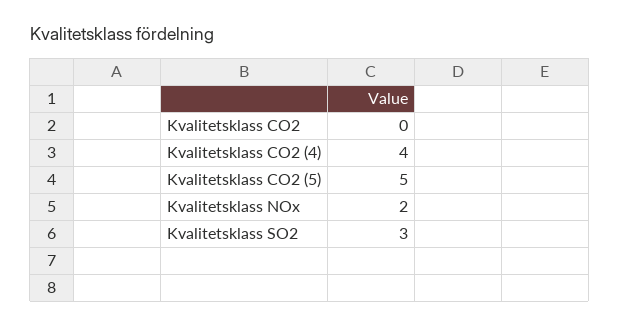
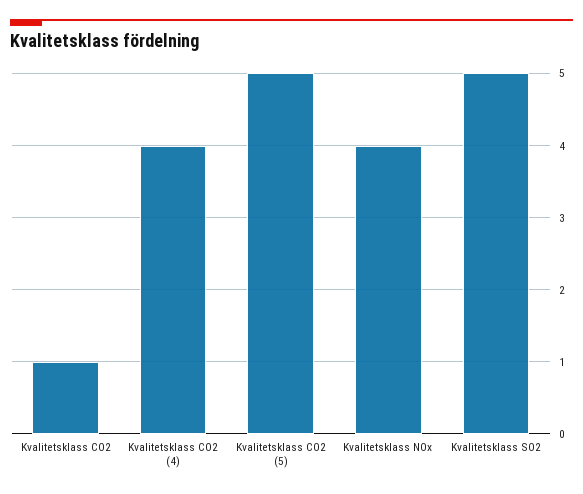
  {
-   "Kvalitetsklass CO2": 0,
+   "Kvalitetsklass CO2": 1,
    "Kvalitetsklass CO2 (4)": 4,
    "Kvalitetsklass CO2 (5)": 5,
-   "Kvalitetsklass NOx": 2,
+   "Kvalitetsklass NOx": 4,
-   "Kvalitetsklass SO2": 3
+   "Kvalitetsklass SO2": 5
  }

